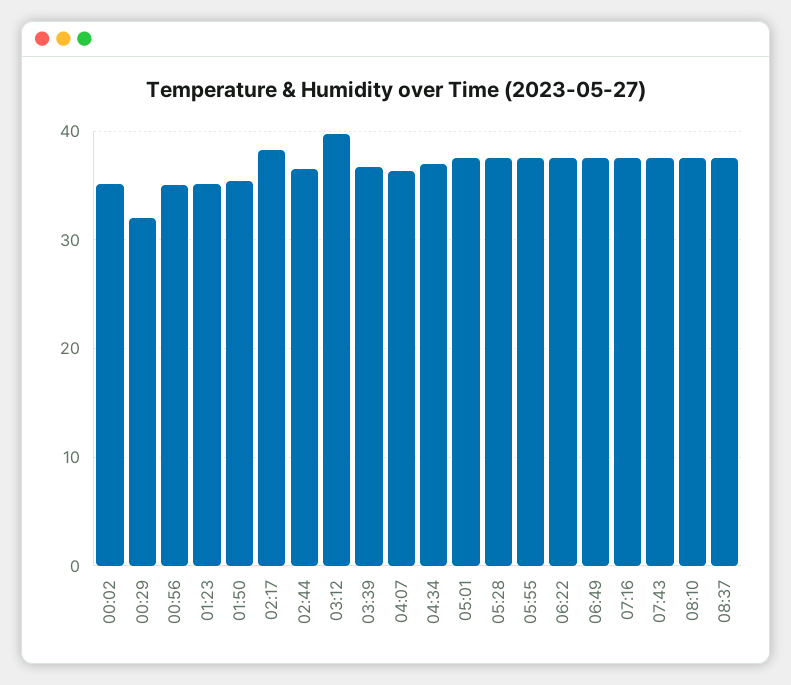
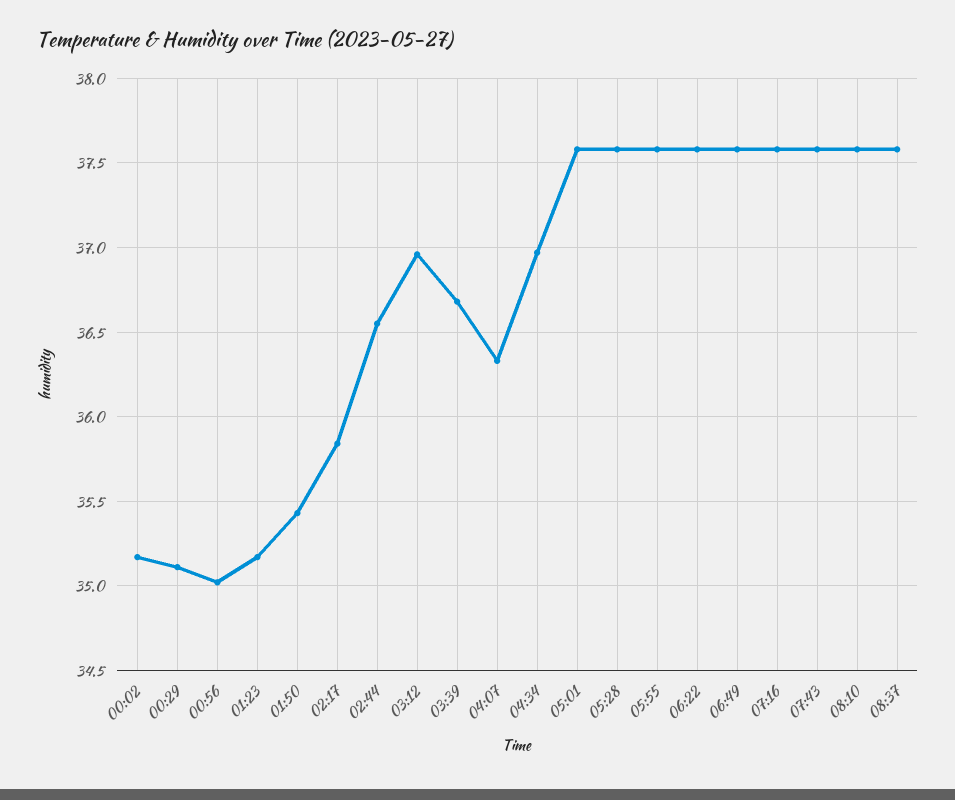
  {
    "00:02": 35.15,
-   "00:29": 32,
+   "00:29": 35.1,
    "00:56": 35,
    "01:23": 35.15,
    "01:50": 35.45,
-   "02:17": 38,
+   "02:17": 35.85,
    "02:44": 36.55,
-   "03:12": 40,
+   "03:12": 36.95,
    "03:39": 36.7,
    "04:07": 36.35,
    "04:34": 36.95,
    "05:01": 37.6,
    "05:28": 37.6,
    "05:55": 37.6,
    "06:22": 37.6,
    "06:49": 37.6,
    "07:16": 37.6,
    "07:43": 37.6,
    "08:10": 37.6,
    "08:37": 37.6
  }

